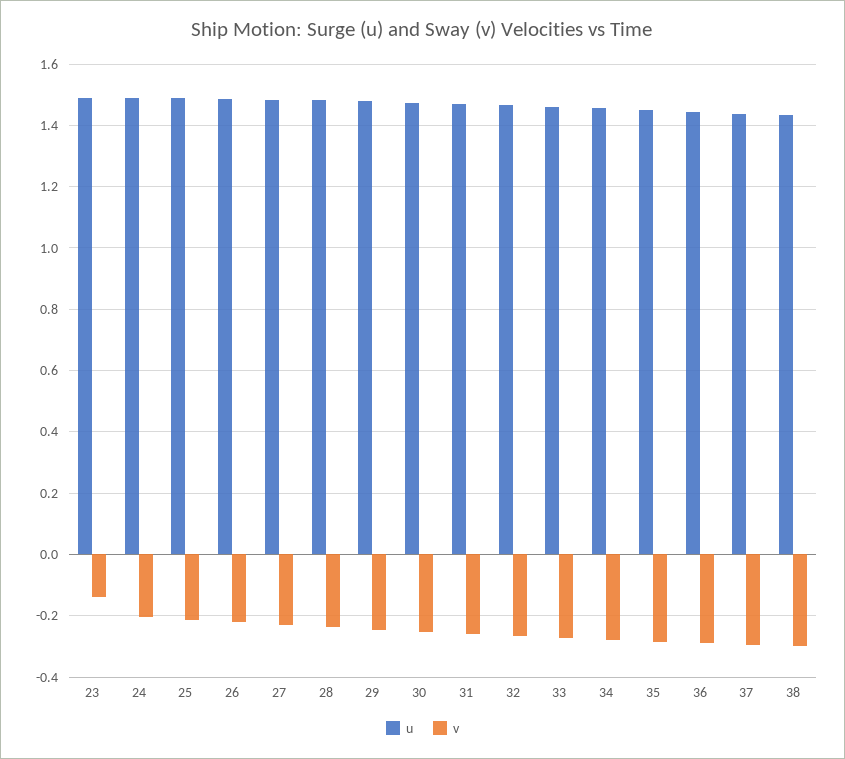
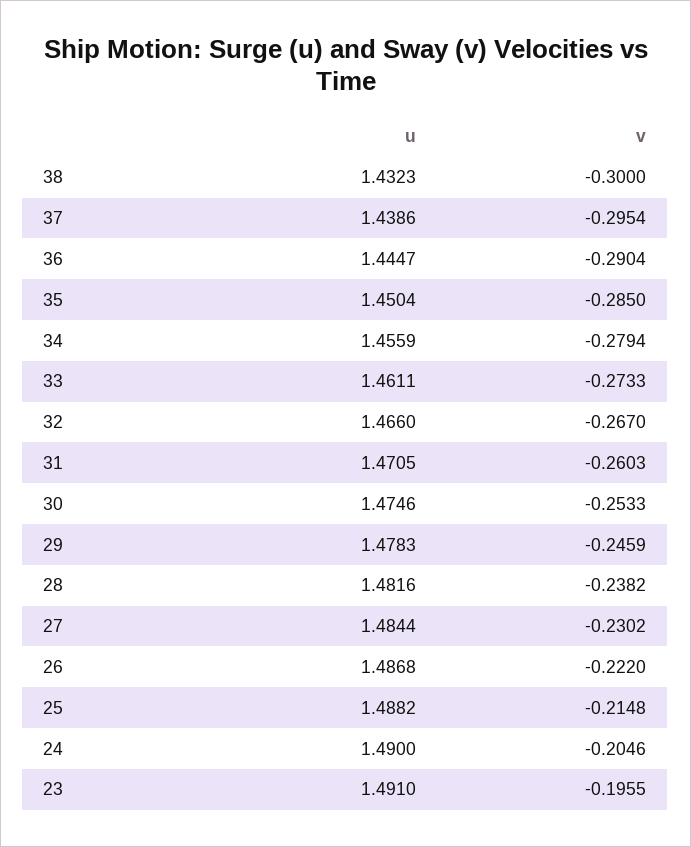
  {
    "u": {
      "23": 1.491,
      "24": 1.49,
      "25": 1.4882,
      "26": 1.4868,
      "27": 1.4844,
      "28": 1.4816,
      "29": 1.4783,
      "30": 1.4746,
      "31": 1.4705,
      "32": 1.466,
      "33": 1.4611,
      "34": 1.4559,
      "35": 1.4504,
      "36": 1.4447,
      "37": 1.4386,
      "38": 1.4323
    },
    "v": {
-     "23": -0.14,
+     "23": -0.1955,
      "24": -0.2046,
      "25": -0.2148,
      "26": -0.222,
      "27": -0.2302,
      "28": -0.2382,
      "29": -0.2459,
      "30": -0.2533,
      "31": -0.2603,
      "32": -0.267,
      "33": -0.2733,
      "34": -0.2794,
      "35": -0.285,
      "36": -0.2904,
      "37": -0.2954,
      "38": -0.3
    }
  }

